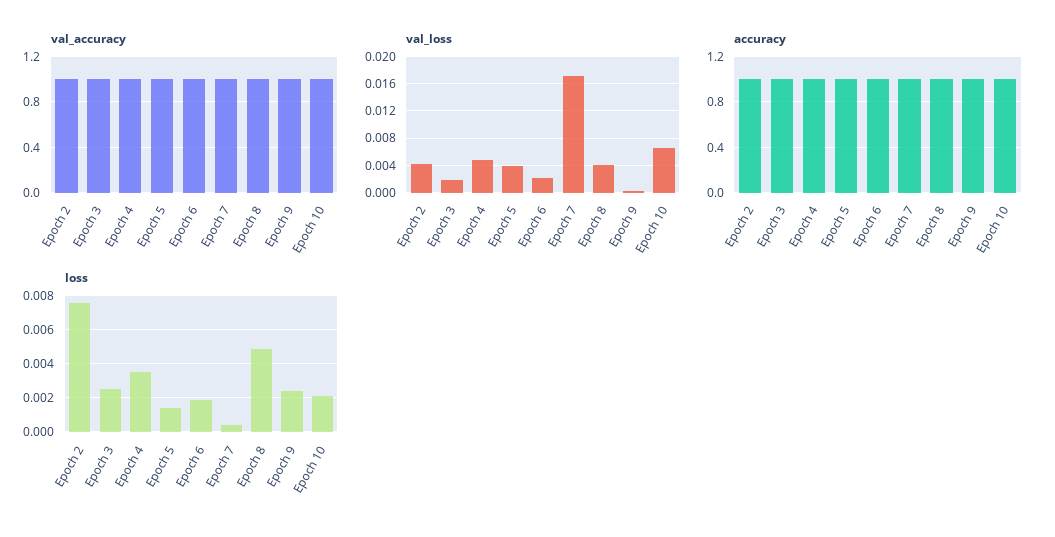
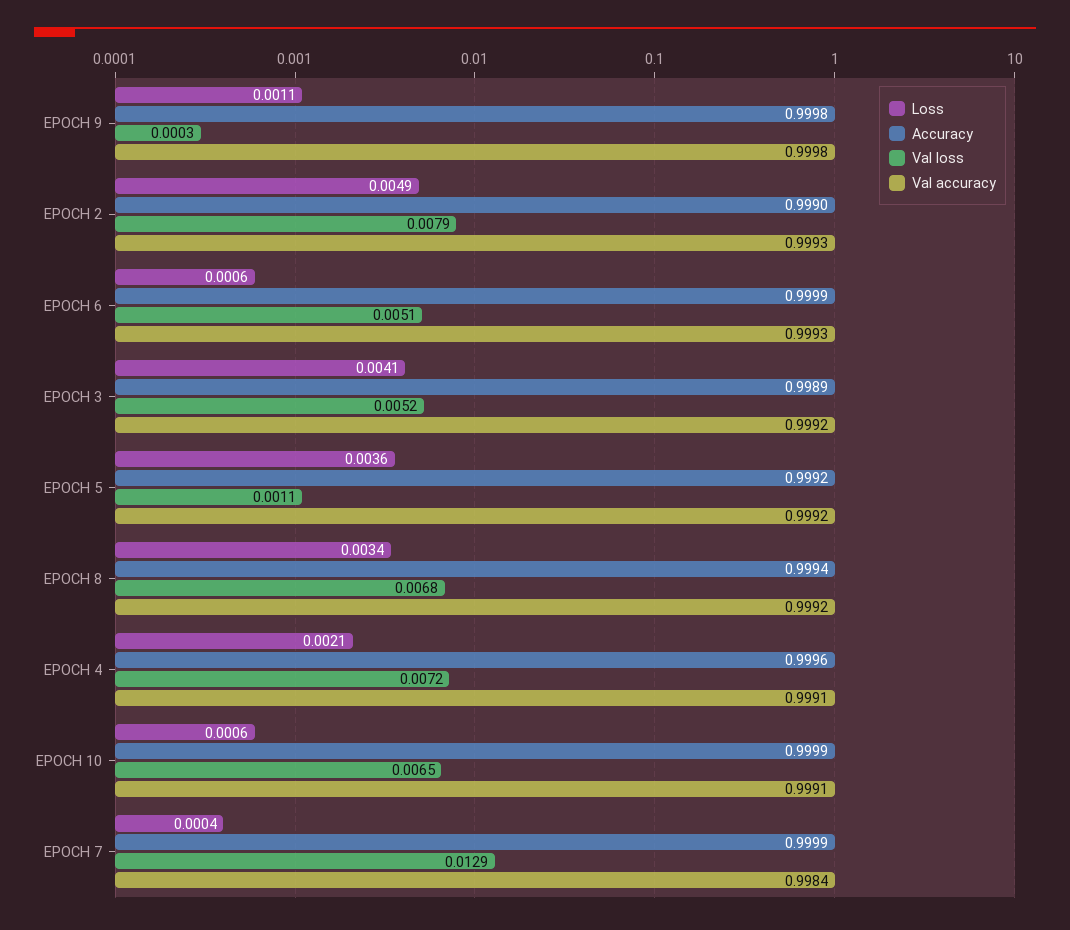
  {
    "val_accuracy": {
      "Epoch 2": 0.9993,
      "Epoch 3": 0.9992,
      "Epoch 4": 0.9991,
      "Epoch 5": 0.9992,
      "Epoch 6": 0.9993,
      "Epoch 7": 0.9984,
      "Epoch 8": 0.9992,
      "Epoch 9": 0.9998,
      "Epoch 10": 0.9991
    },
    "val_loss": {
-     "Epoch 2": 0.004,
+     "Epoch 2": 0.0079,
-     "Epoch 3": 0.002,
+     "Epoch 3": 0.0052,
-     "Epoch 4": 0.005,
+     "Epoch 4": 0.0072,
-     "Epoch 5": 0.004,
+     "Epoch 5": 0.0011,
-     "Epoch 6": 0.002,
+     "Epoch 6": 0.0051,
-     "Epoch 7": 0.017,
+     "Epoch 7": 0.0129,
-     "Epoch 8": 0.004,
+     "Epoch 8": 0.0068,
      "Epoch 9": 0.0003,
      "Epoch 10": 0.0065
    },
    "accuracy": {
      "Epoch 2": 0.999,
      "Epoch 3": 0.9989,
      "Epoch 4": 0.9996,
      "Epoch 5": 0.9992,
      "Epoch 6": 0.9999,
      "Epoch 7": 0.9999,
      "Epoch 8": 0.9994,
      "Epoch 9": 0.9998,
      "Epoch 10": 0.9999
    },
    "loss": {
-     "Epoch 2": 0.0075,
+     "Epoch 2": 0.0049,
-     "Epoch 3": 0.0025,
+     "Epoch 3": 0.0041,
-     "Epoch 4": 0.0035,
+     "Epoch 4": 0.0021,
-     "Epoch 5": 0.0015,
+     "Epoch 5": 0.0036,
-     "Epoch 6": 0.002,
+     "Epoch 6": 0.0006,
      "Epoch 7": 0.0004,
-     "Epoch 8": 0.005,
+     "Epoch 8": 0.0034,
-     "Epoch 9": 0.0025,
+     "Epoch 9": 0.0011,
-     "Epoch 10": 0.002
+     "Epoch 10": 0.0006
    }
  }

